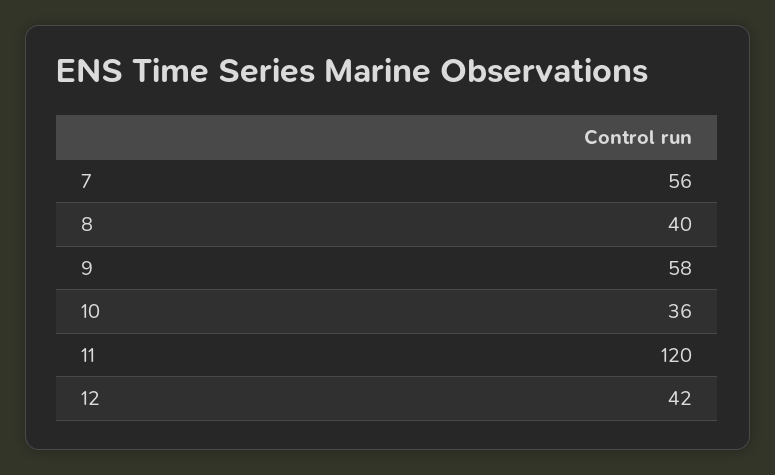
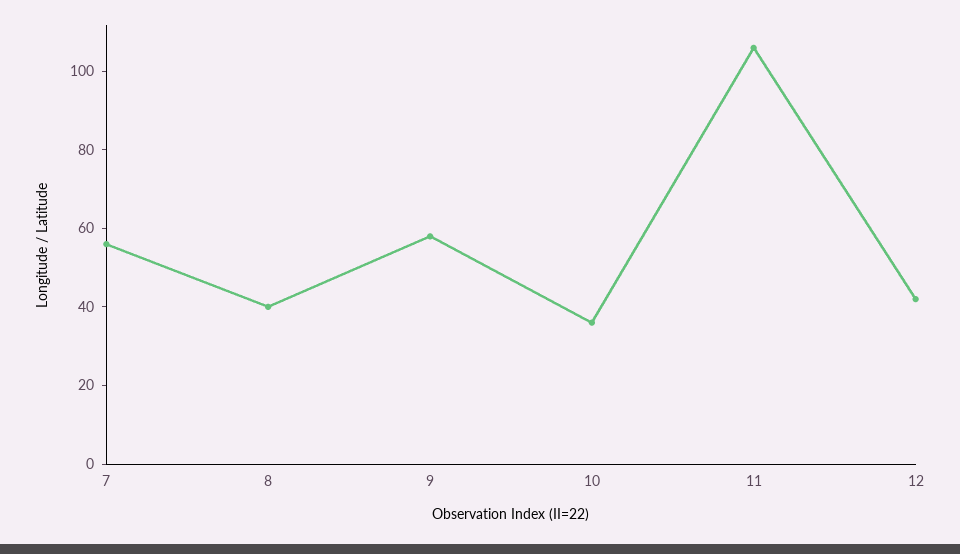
  {
    "7": 56,
    "8": 40,
    "9": 58,
    "10": 36,
-   "11": 120,
+   "11": 105,
    "12": 42
  }

